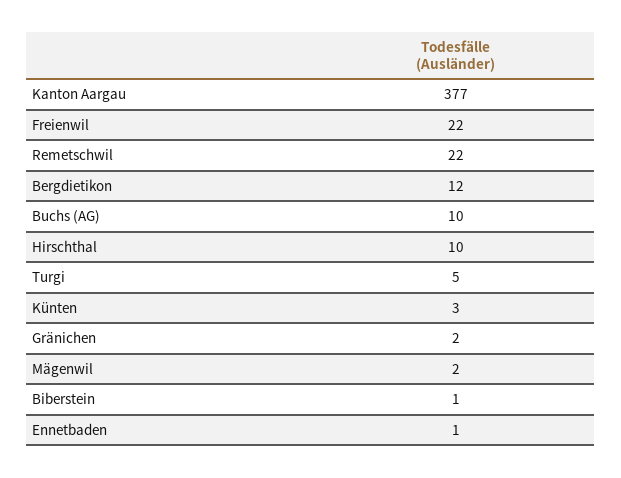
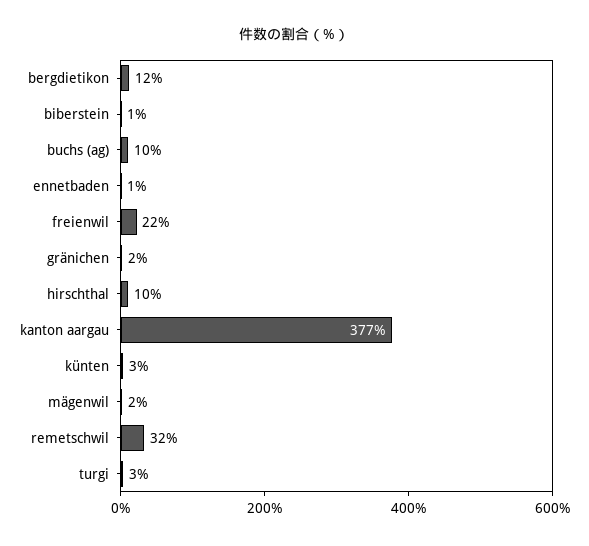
  {
    "Kanton Aargau": 377,
    "Freienwil": 22,
-   "Remetschwil": 22,
+   "Remetschwil": 32,
    "Bergdietikon": 12,
    "Buchs (AG)": 10,
    "Hirschthal": 10,
-   "Turgi": 5,
+   "Turgi": 3,
    "Künten": 3,
    "Gränichen": 2,
    "Mägenwil": 2,
    "Biberstein": 1,
    "Ennetbaden": 1
  }

